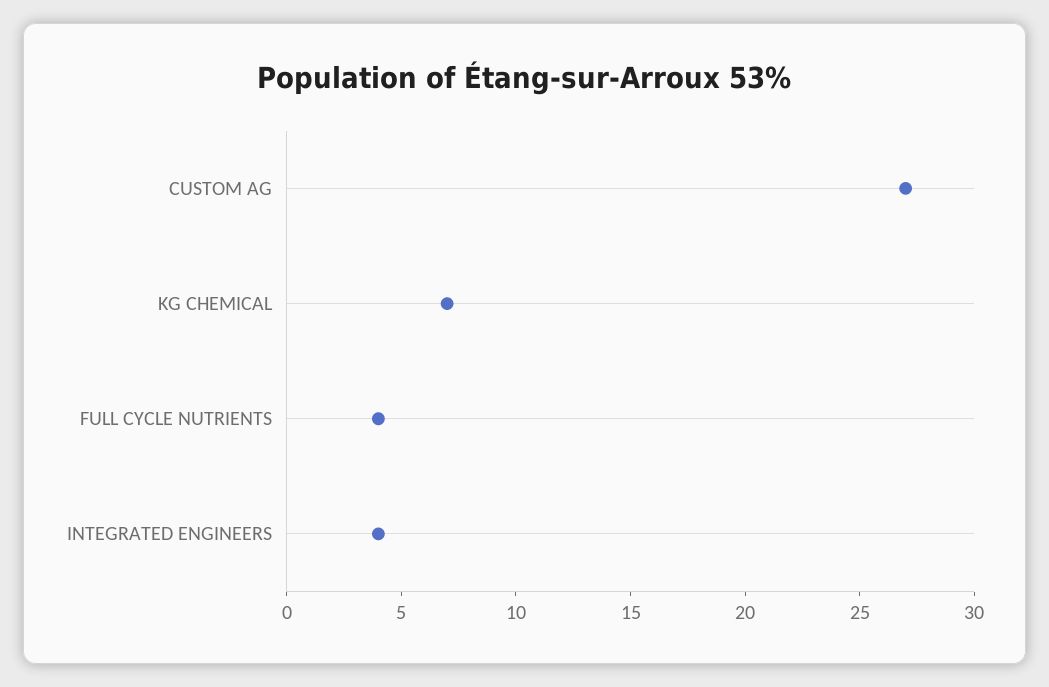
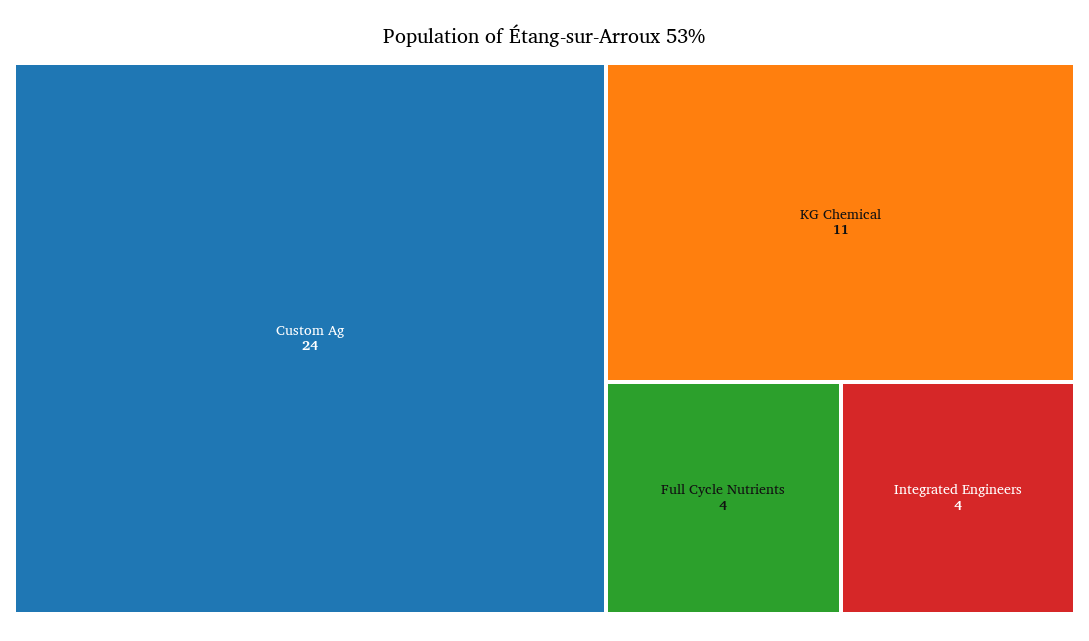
  {
-   "CUSTOM AG": 27,
+   "CUSTOM AG": 24,
-   "KG CHEMICAL": 7,
+   "KG CHEMICAL": 11,
    "FULL CYCLE NUTRIENTS": 4,
    "INTEGRATED ENGINEERS": 4
  }

